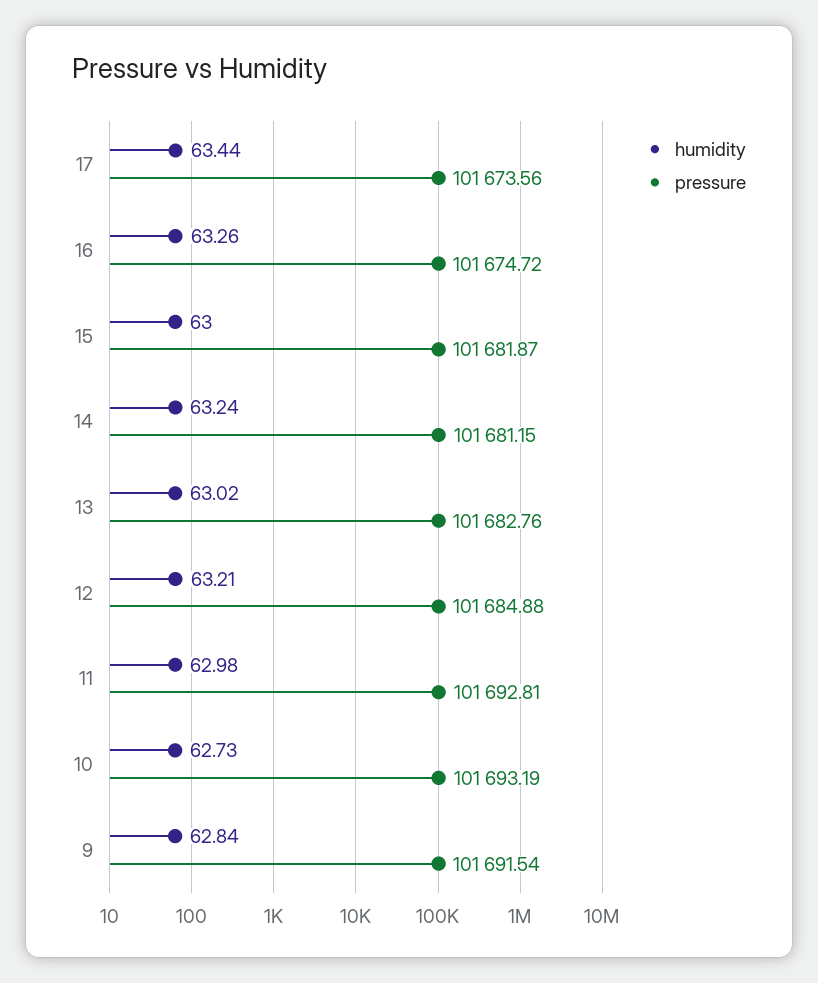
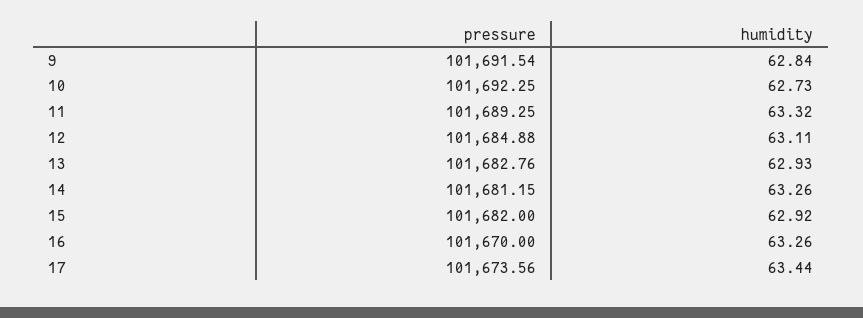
  {
    "humidity": {
      "17": 63.44,
      "16": 63.26,
-     "15": 63,
+     "15": 62.92,
-     "14": 63.24,
+     "14": 63.26,
-     "13": 63.02,
+     "13": 62.93,
-     "12": 63.21,
+     "12": 63.11,
-     "11": 62.98,
+     "11": 63.32,
      "10": 62.73,
      "9": 62.84
    },
    "pressure": {
      "17": 101673.56,
-     "16": 101674.72,
+     "16": 101670,
-     "15": 101681.87,
+     "15": 101682,
      "14": 101681.15,
      "13": 101682.76,
      "12": 101684.88,
-     "11": 101692.81,
+     "11": 101689.25,
-     "10": 101693.19,
+     "10": 101692.25,
      "9": 101691.54
    }
  }

